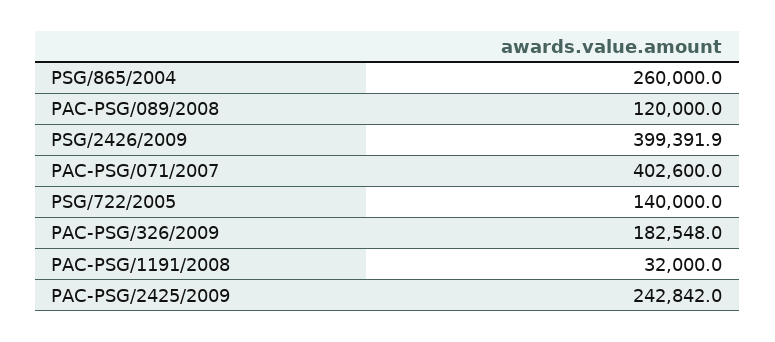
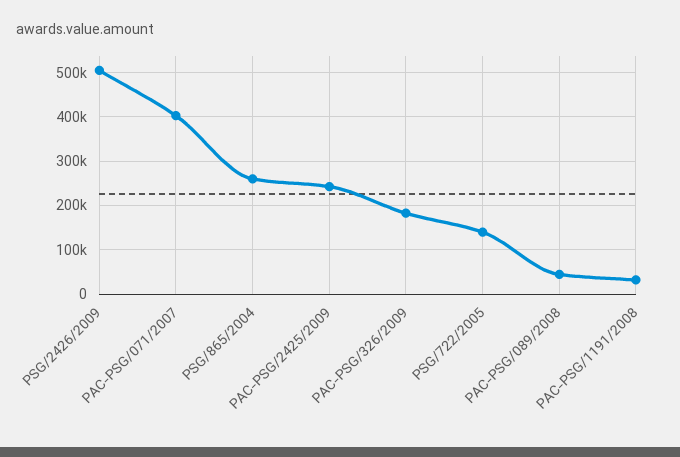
  {
    "PSG/865/2004": 260000,
-   "PAC-PSG/089/2008": 120000,
+   "PAC-PSG/089/2008": 40000,
-   "PSG/2426/2009": 399391.9,
+   "PSG/2426/2009": 500000,
    "PAC-PSG/071/2007": 402600,
    "PSG/722/2005": 140000,
    "PAC-PSG/326/2009": 182548,
    "PAC-PSG/1191/2008": 32000,
    "PAC-PSG/2425/2009": 242842
  }

